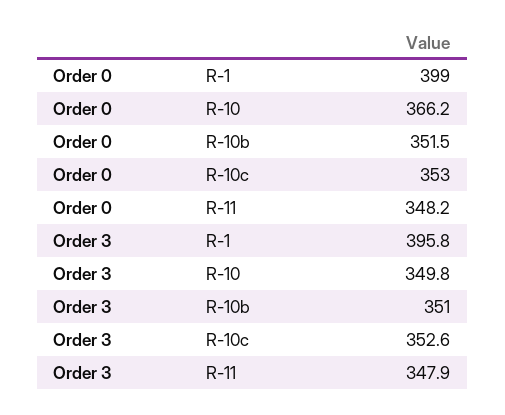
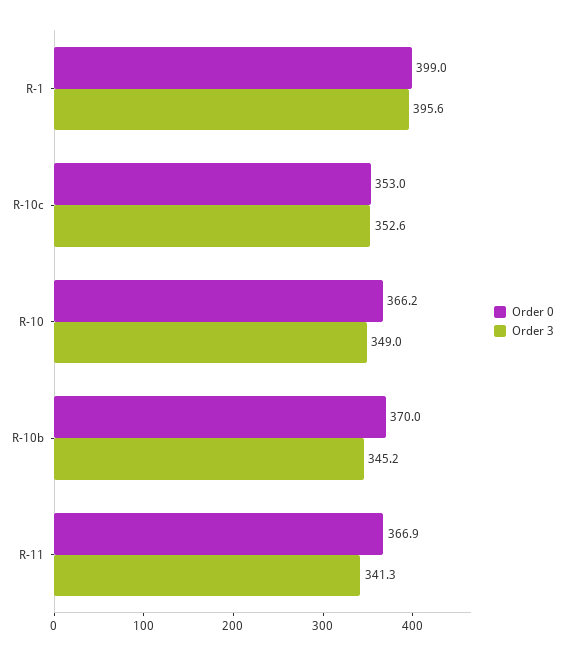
  {
    "Order 0": {
      "R-1": 399,
      "R-10": 366.2,
-     "R-10b": 351.5,
+     "R-10b": 370,
      "R-10c": 353,
-     "R-11": 348.2
+     "R-11": 366.9
    },
    "Order 3": {
-     "R-1": 395.8,
+     "R-1": 395.6,
-     "R-10": 349.8,
+     "R-10": 349,
-     "R-10b": 351,
+     "R-10b": 345.2,
      "R-10c": 352.6,
-     "R-11": 347.9
+     "R-11": 341.3
    }
  }

